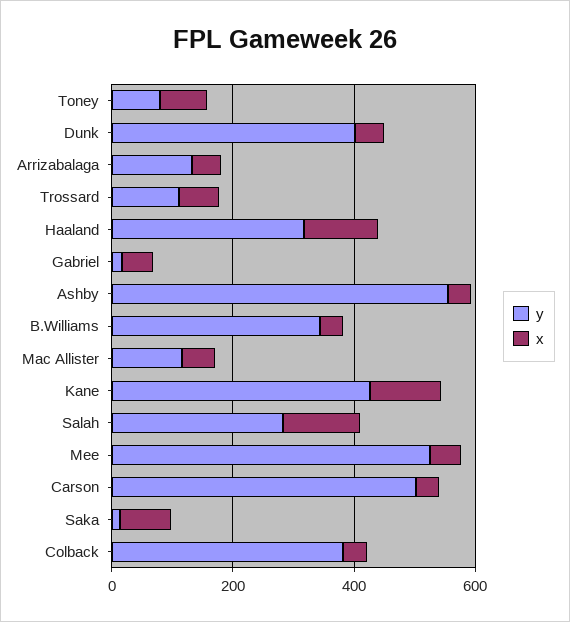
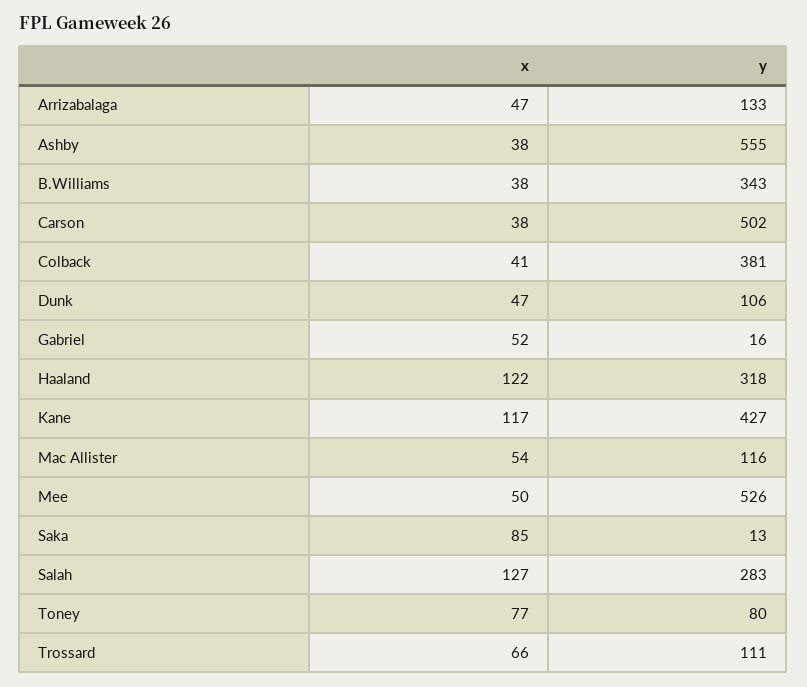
  {
    "y": {
      "Toney": 80,
-     "Dunk": 400,
+     "Dunk": 106,
      "Arrizabalaga": 133,
      "Trossard": 111,
      "Haaland": 318,
      "Gabriel": 16,
      "Ashby": 555,
      "B.Williams": 343,
      "Mac Allister": 116,
      "Kane": 427,
      "Salah": 283,
      "Mee": 526,
      "Carson": 502,
      "Saka": 13,
      "Colback": 381
    },
    "x": {
      "Toney": 77,
      "Dunk": 47,
      "Arrizabalaga": 47,
      "Trossard": 66,
      "Haaland": 122,
      "Gabriel": 52,
      "Ashby": 38,
      "B.Williams": 38,
      "Mac Allister": 54,
      "Kane": 117,
      "Salah": 127,
      "Mee": 50,
      "Carson": 38,
      "Saka": 85,
      "Colback": 41
    }
  }

